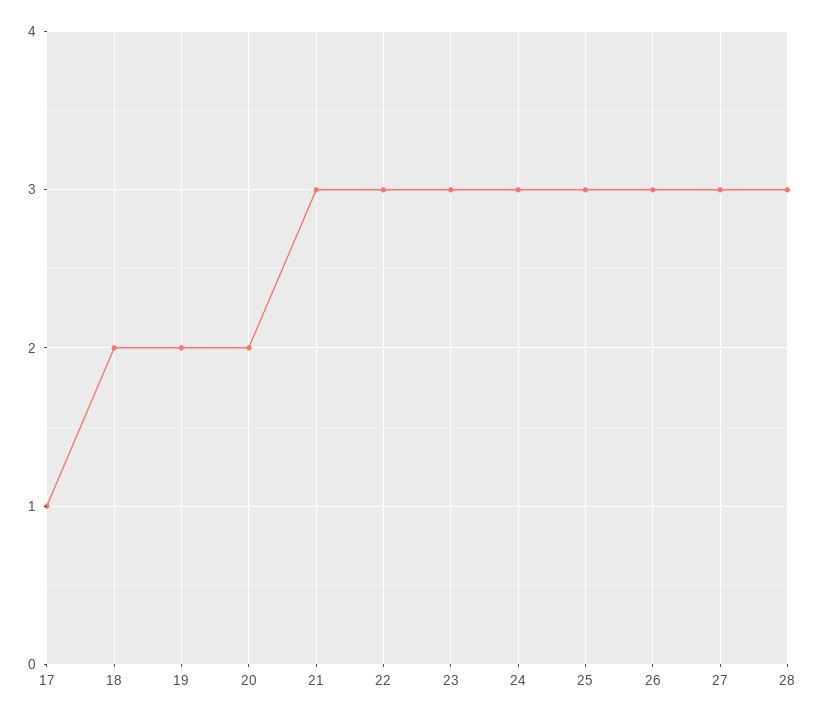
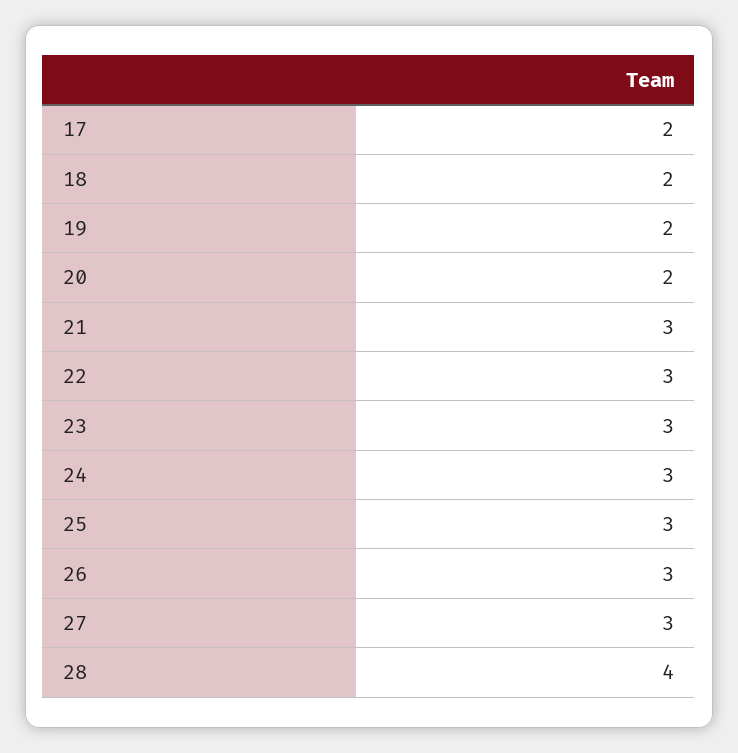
  {
-   "17": 1,
+   "17": 2,
    "18": 2,
    "19": 2,
    "20": 2,
    "21": 3,
    "22": 3,
    "23": 3,
    "24": 3,
    "25": 3,
    "26": 3,
    "27": 3,
-   "28": 3
+   "28": 4
  }

